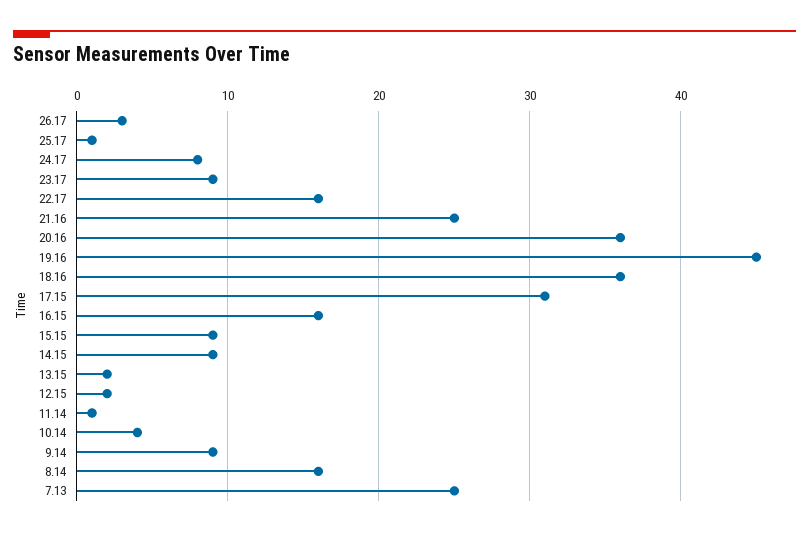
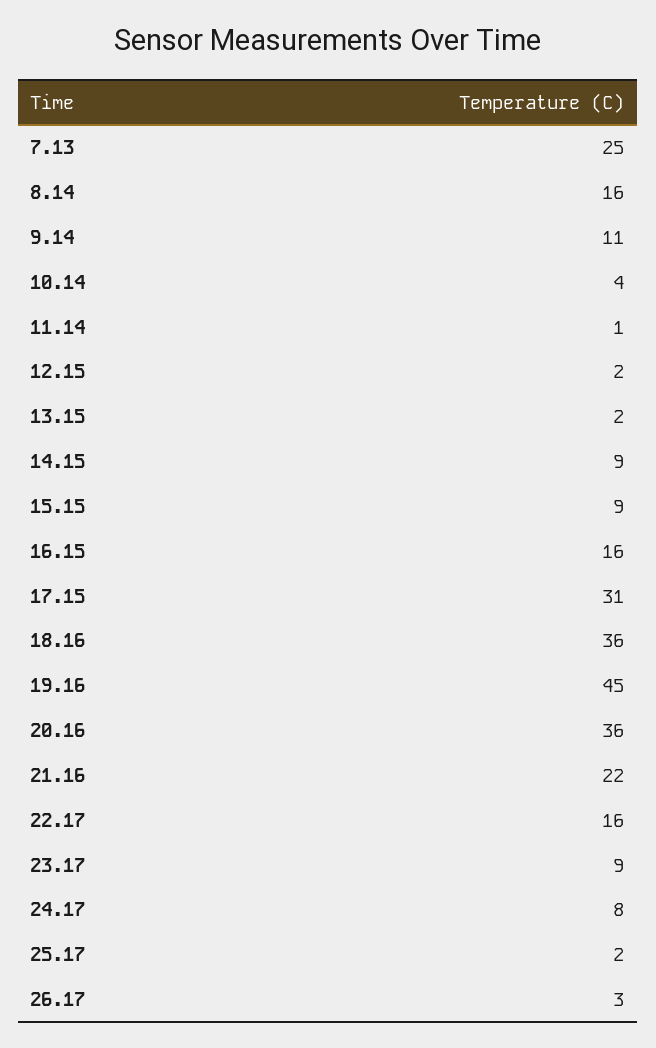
  {
    "26.17": 3,
-   "25.17": 1,
+   "25.17": 2,
    "24.17": 8,
    "23.17": 9,
    "22.17": 16,
-   "21.16": 25,
+   "21.16": 22,
    "20.16": 36,
    "19.16": 45,
    "18.16": 36,
    "17.15": 31,
    "16.15": 16,
    "15.15": 9,
    "14.15": 9,
    "13.15": 2,
    "12.15": 2,
    "11.14": 1,
    "10.14": 4,
-   "9.14": 9,
+   "9.14": 11,
    "8.14": 16,
    "7.13": 25
  }

